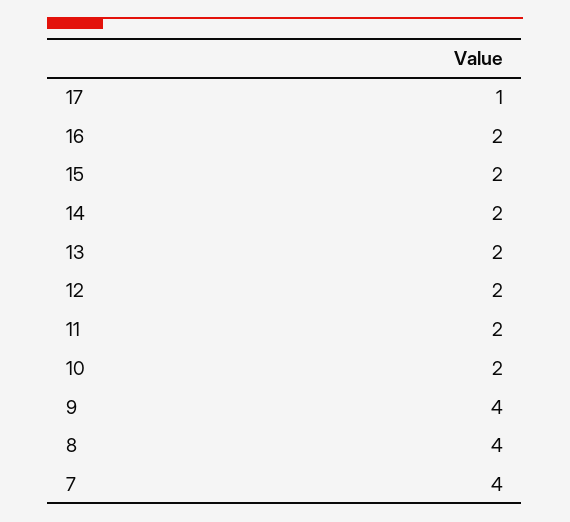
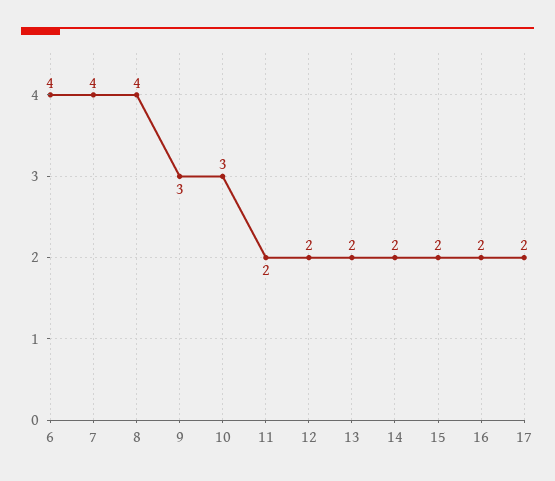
  {
-   "17": 1,
+   "17": 2,
    "16": 2,
    "15": 2,
    "14": 2,
    "13": 2,
    "12": 2,
    "11": 2,
-   "10": 2,
+   "10": 3,
-   "9": 4,
+   "9": 3,
    "8": 4,
-   "7": 4
+   "7": 4,
+   "6": 4
  }

